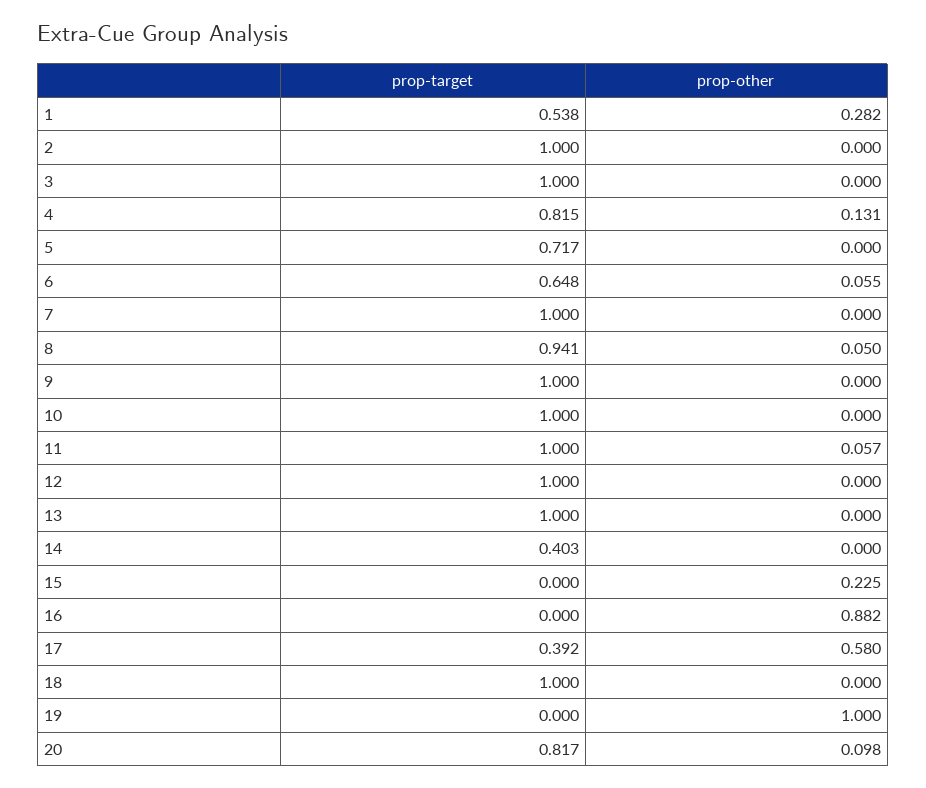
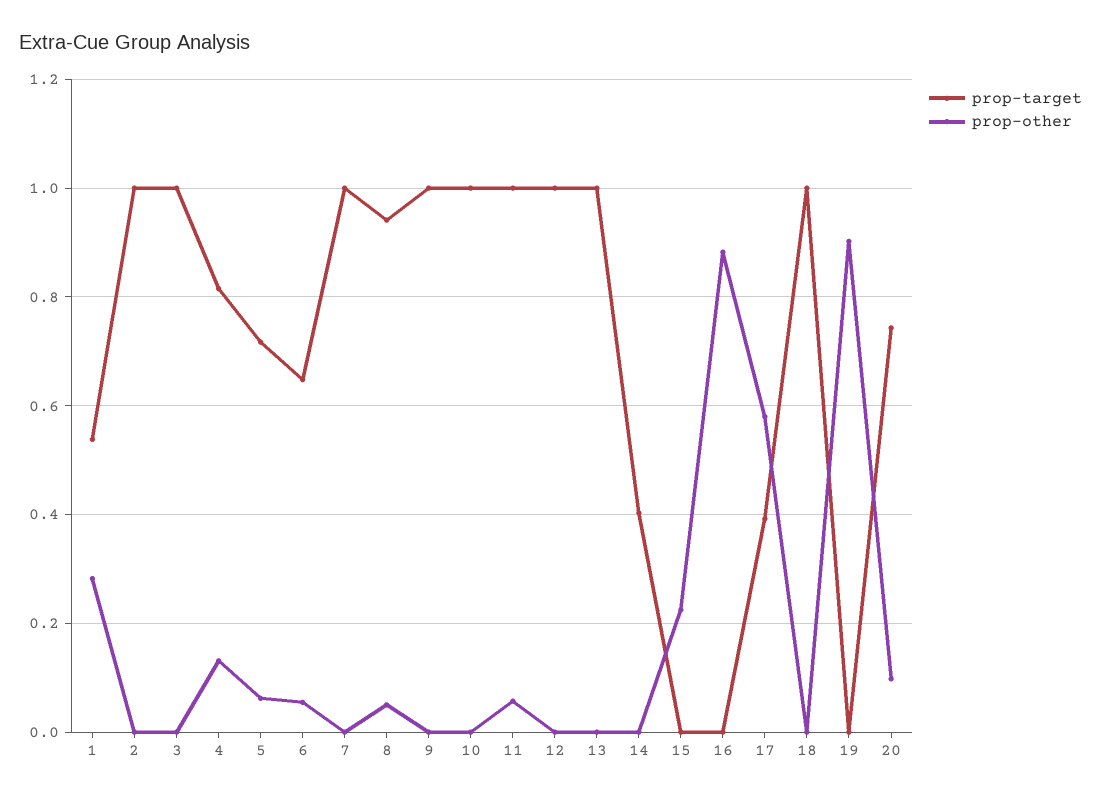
  {
    "prop-target": {
      "1": 0.538,
      "2": 1,
      "3": 1,
      "4": 0.815,
      "5": 0.717,
      "6": 0.648,
      "7": 1,
      "8": 0.941,
      "9": 1,
      "10": 1,
      "11": 1,
      "12": 1,
      "13": 1,
      "14": 0.403,
      "15": 0,
      "16": 0,
      "17": 0.392,
      "18": 1,
      "19": 0,
-     "20": 0.817
+     "20": 0.74
    },
    "prop-other": {
      "1": 0.282,
      "2": 0,
      "3": 0,
      "4": 0.131,
-     "5": 0,
+     "5": 0.06,
      "6": 0.055,
      "7": 0,
      "8": 0.05,
      "9": 0,
      "10": 0,
      "11": 0.057,
      "12": 0,
      "13": 0,
      "14": 0,
      "15": 0.225,
      "16": 0.882,
      "17": 0.58,
      "18": 0,
-     "19": 1,
+     "19": 0.9,
      "20": 0.098
    }
  }

